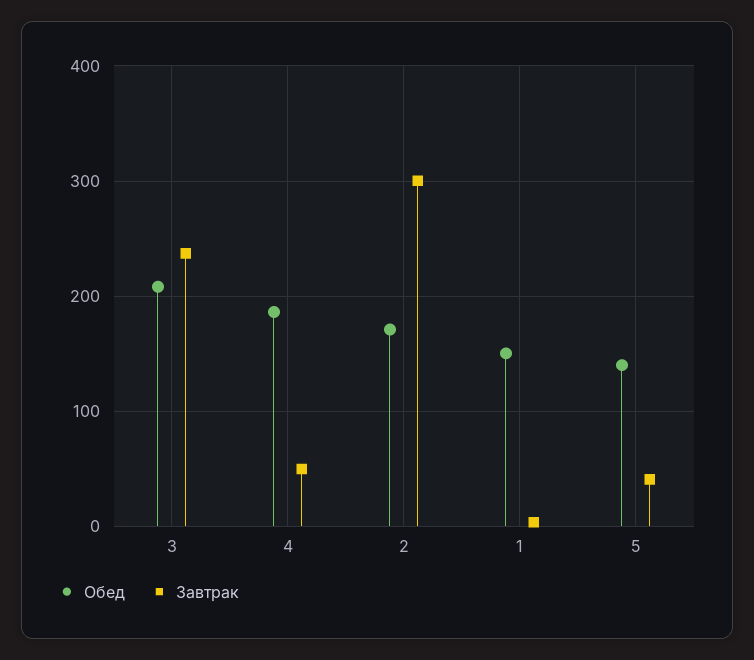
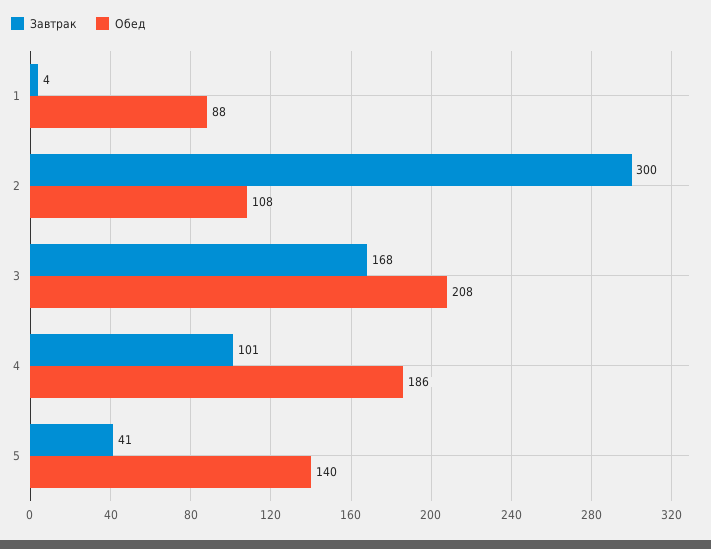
  {
    "Обед": {
      "3": 208,
      "4": 186,
-     "2": 170,
+     "2": 108,
-     "1": 150,
+     "1": 88,
      "5": 140
    },
    "Завтрак": {
-     "3": 240,
+     "3": 168,
-     "4": 50,
+     "4": 101,
      "2": 300,
      "1": 4,
      "5": 41
    }
  }

